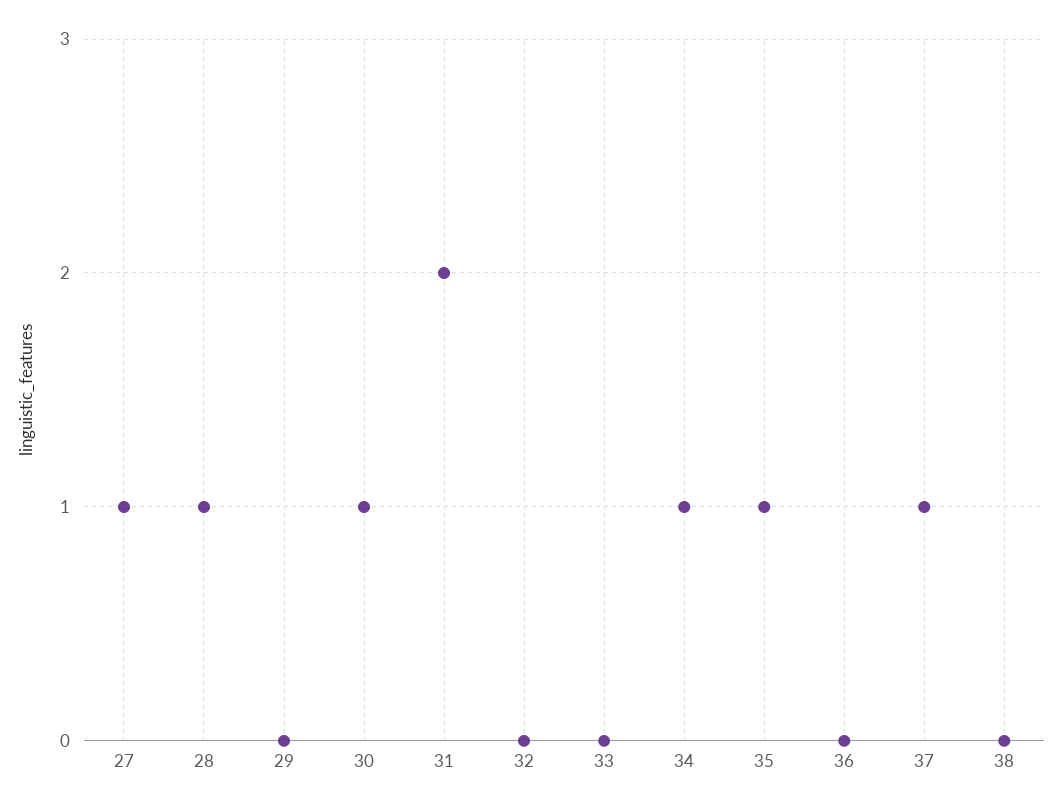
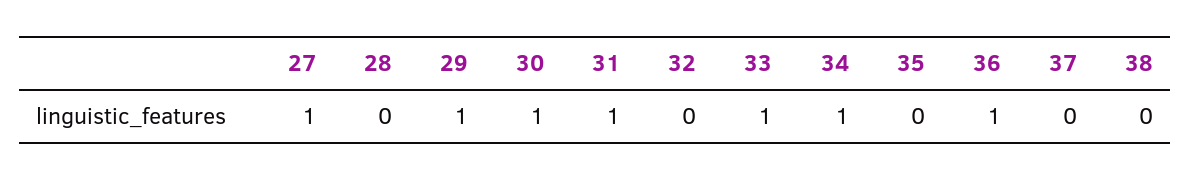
  {
    "27": 1,
-   "28": 1,
+   "28": 0,
-   "29": 0,
+   "29": 1,
    "30": 1,
-   "31": 2,
+   "31": 1,
    "32": 0,
-   "33": 0,
+   "33": 1,
    "34": 1,
-   "35": 1,
+   "35": 0,
-   "36": 0,
+   "36": 1,
-   "37": 1,
+   "37": 0,
    "38": 0
  }

